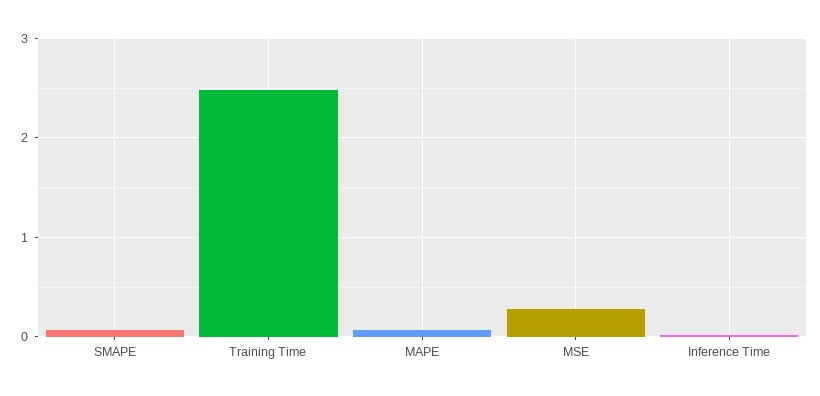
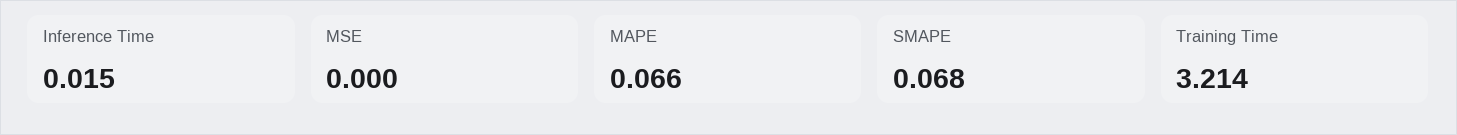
  {
    "SMAPE": 0.068,
-   "Training Time": 2.5,
+   "Training Time": 3.214,
    "MAPE": 0.066,
-   "MSE": 0.3,
+   "MSE": 0,
    "Inference Time": 0.015
  }

